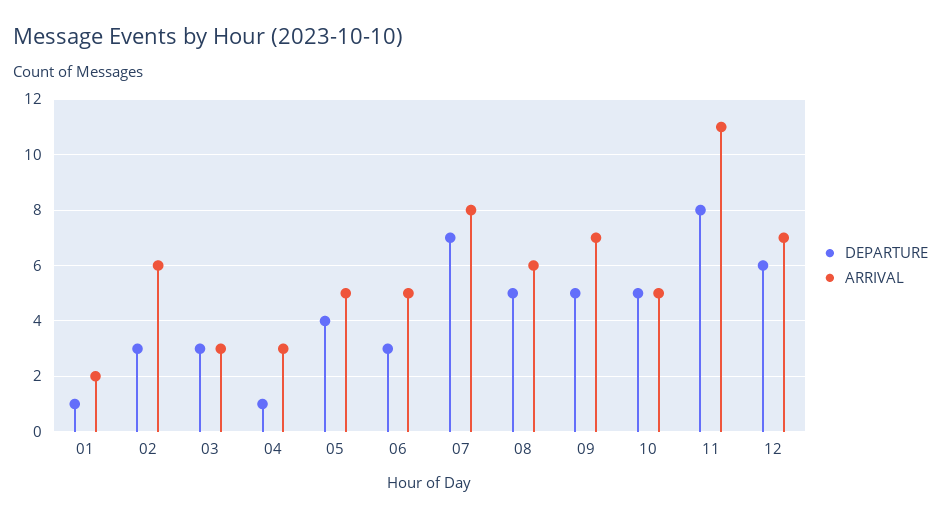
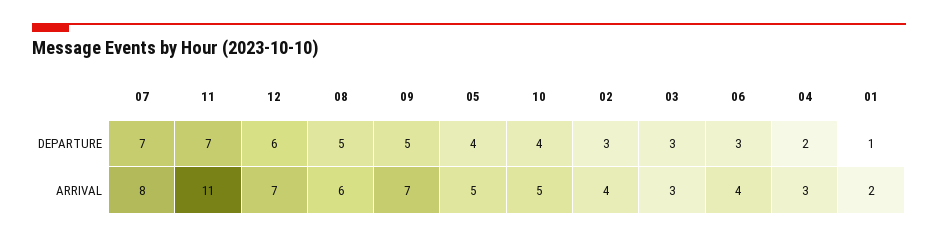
  {
    "DEPARTURE": {
      "01": 1,
      "02": 3,
      "03": 3,
-     "04": 1,
+     "04": 2,
      "05": 4,
      "06": 3,
      "07": 7,
      "08": 5,
      "09": 5,
-     "10": 5,
+     "10": 4,
-     "11": 8,
+     "11": 7,
      "12": 6
    },
    "ARRIVAL": {
      "01": 2,
-     "02": 6,
+     "02": 4,
      "03": 3,
      "04": 3,
      "05": 5,
-     "06": 5,
+     "06": 4,
      "07": 8,
      "08": 6,
      "09": 7,
      "10": 5,
      "11": 11,
      "12": 7
    }
  }

